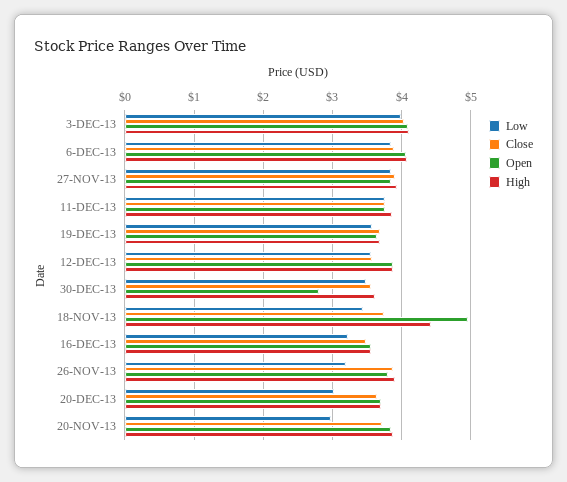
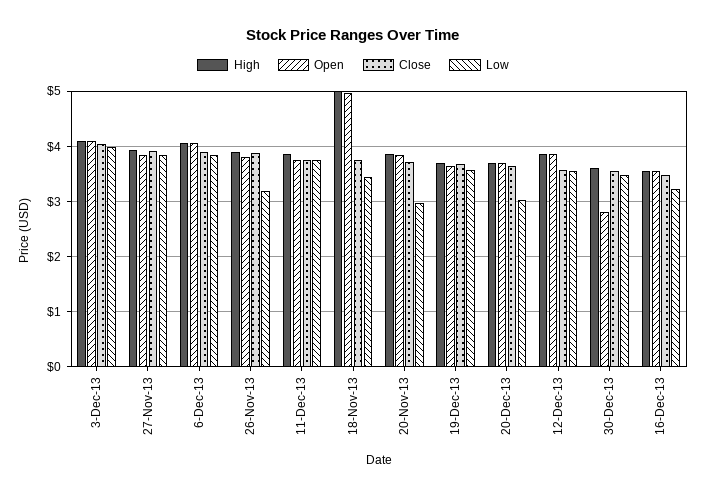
  {
    "Low": {
      "3-DEC-13": 4,
      "6-DEC-13": 3.9,
      "27-NOV-13": 3.8,
      "11-DEC-13": 3.8,
      "19-DEC-13": 3.6,
      "12-DEC-13": 3.6,
      "30-DEC-13": 3.5,
      "18-NOV-13": 3.4,
      "16-DEC-13": 3.2,
      "26-NOV-13": 3.2,
      "20-DEC-13": 3,
      "20-NOV-13": 3
    },
    "Close": {
      "3-DEC-13": 4,
      "6-DEC-13": 3.9,
      "27-NOV-13": 3.9,
      "11-DEC-13": 3.8,
      "19-DEC-13": 3.7,
      "12-DEC-13": 3.6,
      "30-DEC-13": 3.6,
      "18-NOV-13": 3.8,
      "16-DEC-13": 3.5,
      "26-NOV-13": 3.9,
      "20-DEC-13": 3.6,
      "20-NOV-13": 3.7
    },
    "Open": {
      "3-DEC-13": 4.1,
      "6-DEC-13": 4.1,
      "27-NOV-13": 3.8,
      "11-DEC-13": 3.8,
      "19-DEC-13": 3.6,
      "12-DEC-13": 3.9,
      "30-DEC-13": 2.8,
      "18-NOV-13": 5,
      "16-DEC-13": 3.6,
      "26-NOV-13": 3.8,
      "20-DEC-13": 3.7,
      "20-NOV-13": 3.9
    },
    "High": {
      "3-DEC-13": 4.1,
      "6-DEC-13": 4.1,
      "27-NOV-13": 3.9,
      "11-DEC-13": 3.9,
      "19-DEC-13": 3.7,
      "12-DEC-13": 3.9,
      "30-DEC-13": 3.6,
-     "18-NOV-13": 4.4,
+     "18-NOV-13": 5,
      "16-DEC-13": 3.6,
      "26-NOV-13": 3.9,
      "20-DEC-13": 3.7,
      "20-NOV-13": 3.9
    }
  }

